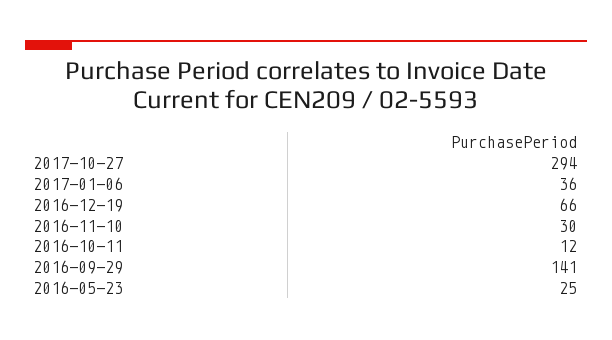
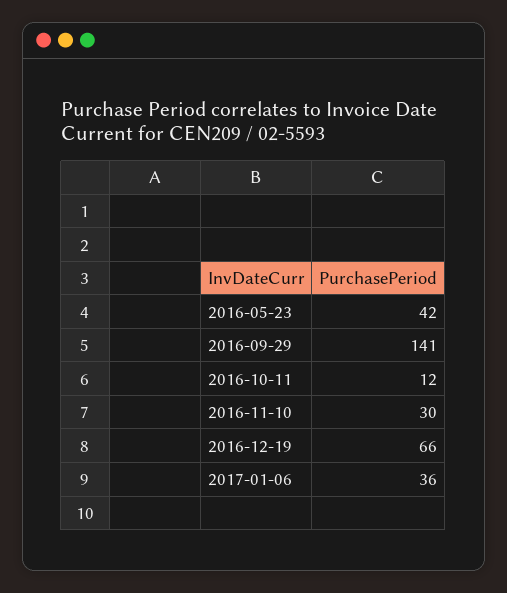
  {
-   "2017-10-27": 294,
    "2017-01-06": 36,
    "2016-12-19": 66,
    "2016-11-10": 30,
    "2016-10-11": 12,
    "2016-09-29": 141,
-   "2016-05-23": 25
+   "2016-05-23": 42
  }

